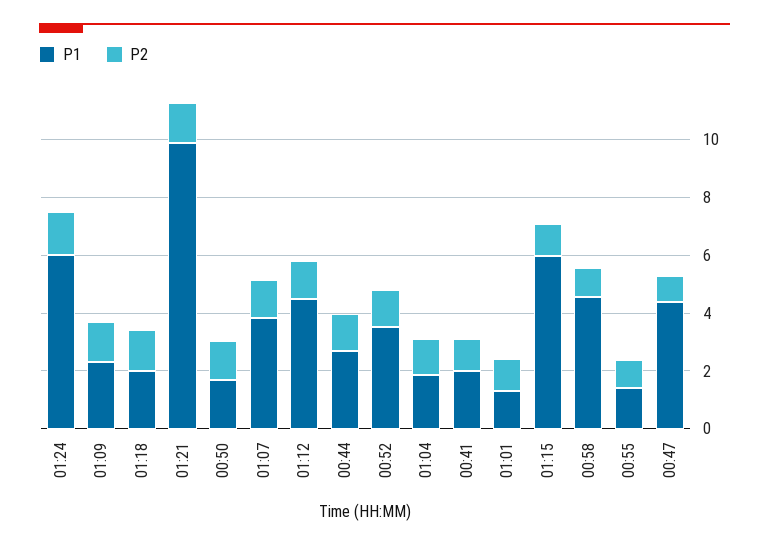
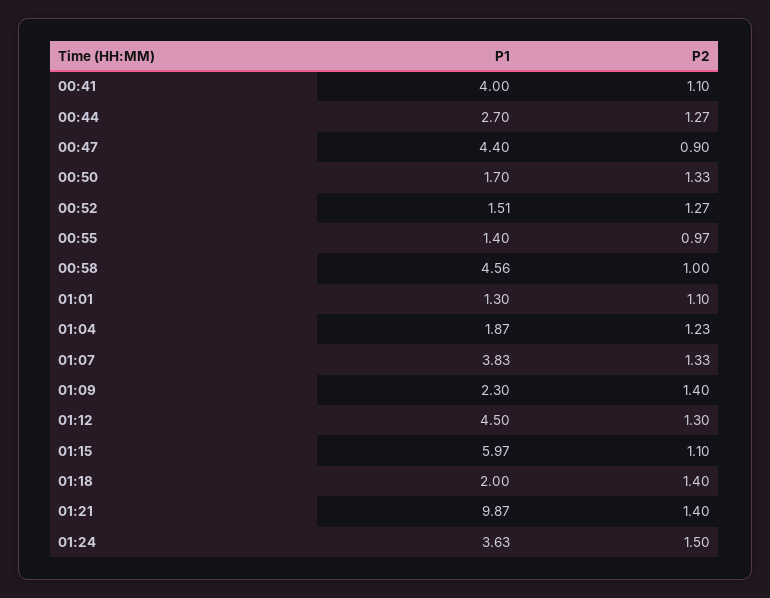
  {
    "P1": {
-     "01:24": 6,
+     "01:24": 3.63,
      "01:09": 2.3,
      "01:18": 2,
      "01:21": 9.87,
      "00:50": 1.7,
      "01:07": 3.83,
      "01:12": 4.5,
      "00:44": 2.7,
-     "00:52": 3.5,
+     "00:52": 1.51,
      "01:04": 1.87,
-     "00:41": 2,
+     "00:41": 4,
      "01:01": 1.3,
      "01:15": 5.97,
      "00:58": 4.56,
      "00:55": 1.4,
      "00:47": 4.4
    },
    "P2": {
      "01:24": 1.5,
      "01:09": 1.4,
      "01:18": 1.4,
      "01:21": 1.4,
      "00:50": 1.33,
      "01:07": 1.33,
      "01:12": 1.3,
      "00:44": 1.27,
      "00:52": 1.27,
      "01:04": 1.23,
      "00:41": 1.1,
      "01:01": 1.1,
      "01:15": 1.1,
      "00:58": 1,
      "00:55": 0.97,
      "00:47": 0.9
    }
  }

